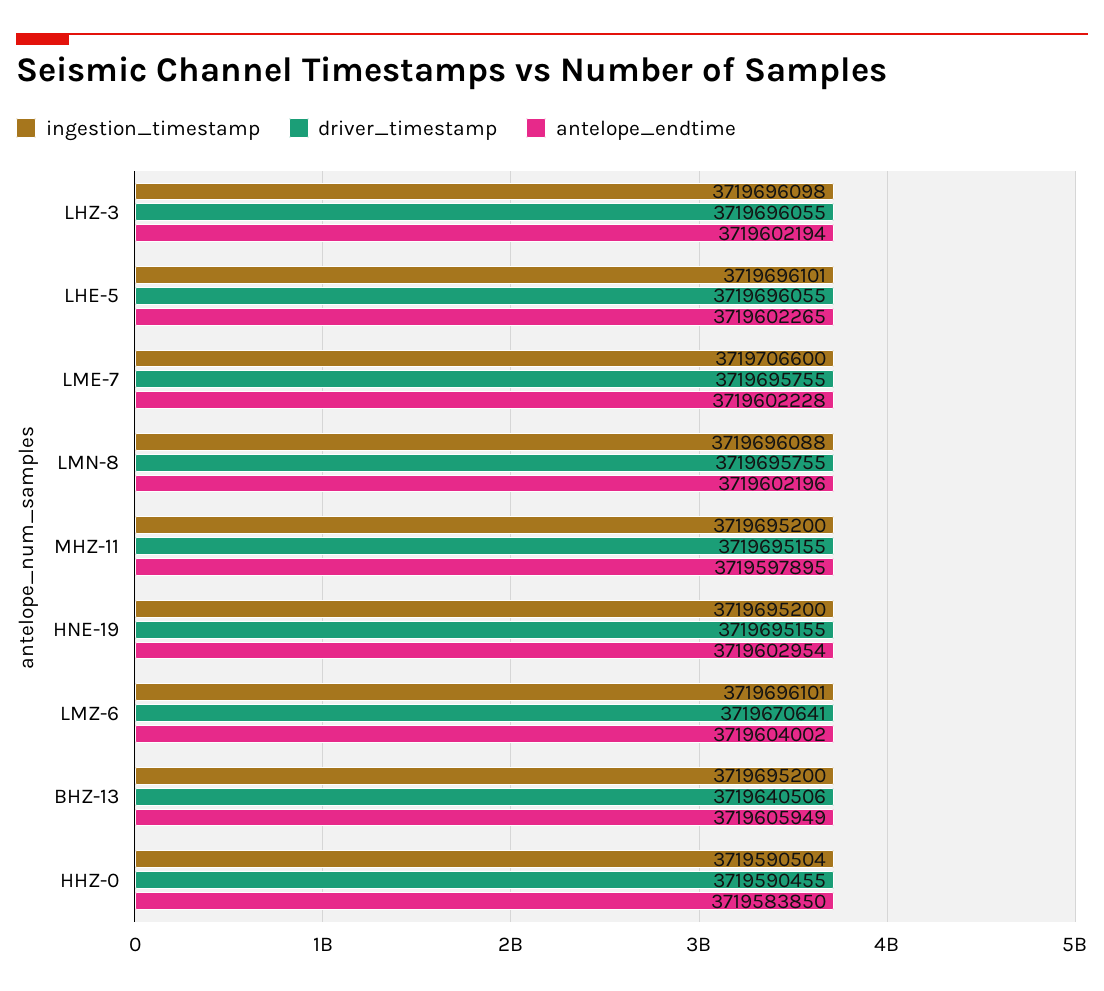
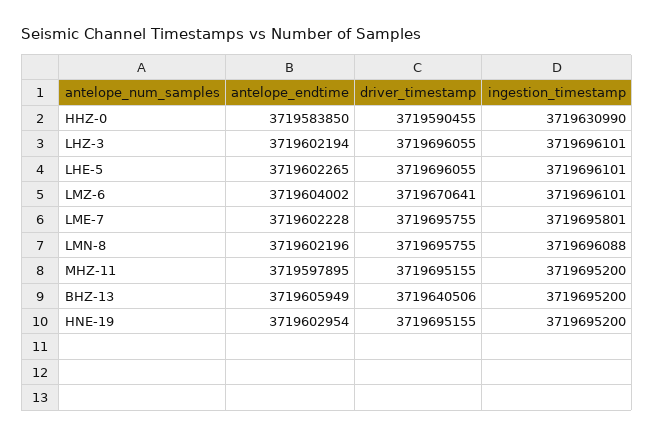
  {
    "ingestion_timestamp": {
-     "LHZ-3": 3719696098,
+     "LHZ-3": 3719696101,
      "LHE-5": 3719696101,
-     "LME-7": 3719706600,
+     "LME-7": 3719695801,
      "LMN-8": 3719696088,
      "MHZ-11": 3719695200,
      "HNE-19": 3719695200,
      "LMZ-6": 3719696101,
      "BHZ-13": 3719695200,
-     "HHZ-0": 3719590504
+     "HHZ-0": 3719630990
    },
    "driver_timestamp": {
      "LHZ-3": 3719696055,
      "LHE-5": 3719696055,
      "LME-7": 3719695755,
      "LMN-8": 3719695755,
      "MHZ-11": 3719695155,
      "HNE-19": 3719695155,
      "LMZ-6": 3719670641,
      "BHZ-13": 3719640506,
      "HHZ-0": 3719590455
    },
    "antelope_endtime": {
      "LHZ-3": 3719602194,
      "LHE-5": 3719602265,
      "LME-7": 3719602228,
      "LMN-8": 3719602196,
      "MHZ-11": 3719597895,
      "HNE-19": 3719602954,
      "LMZ-6": 3719604002,
      "BHZ-13": 3719605949,
      "HHZ-0": 3719583850
    }
  }

